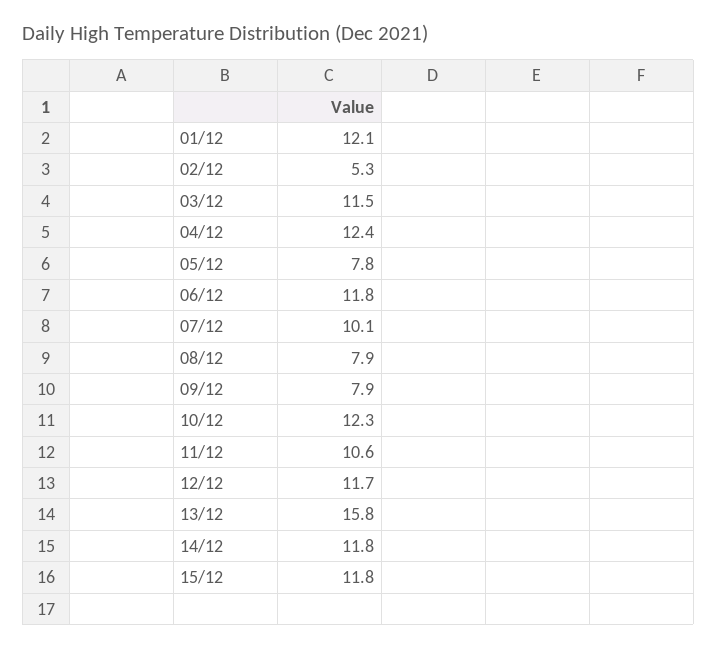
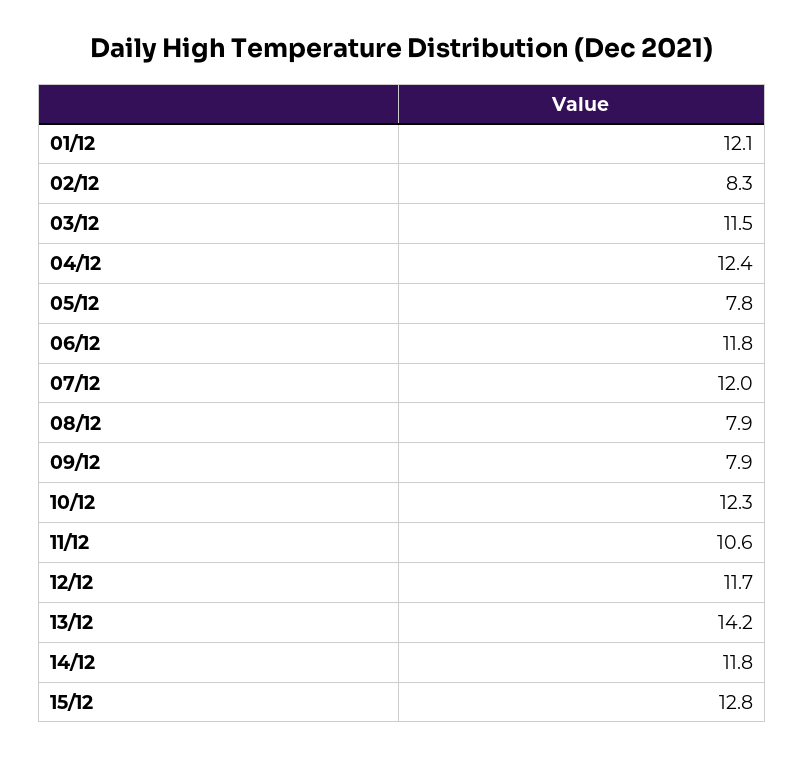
  {
    "01/12": 12.1,
-   "02/12": 5.3,
+   "02/12": 8.3,
    "03/12": 11.5,
    "04/12": 12.4,
    "05/12": 7.8,
    "06/12": 11.8,
-   "07/12": 10.1,
+   "07/12": 12,
    "08/12": 7.9,
    "09/12": 7.9,
    "10/12": 12.3,
    "11/12": 10.6,
    "12/12": 11.7,
-   "13/12": 15.8,
+   "13/12": 14.2,
    "14/12": 11.8,
-   "15/12": 11.8
+   "15/12": 12.8
  }

